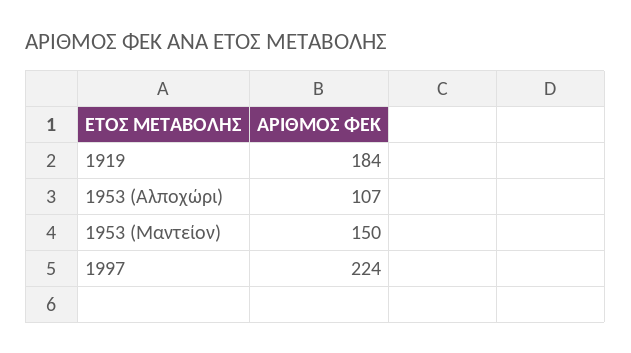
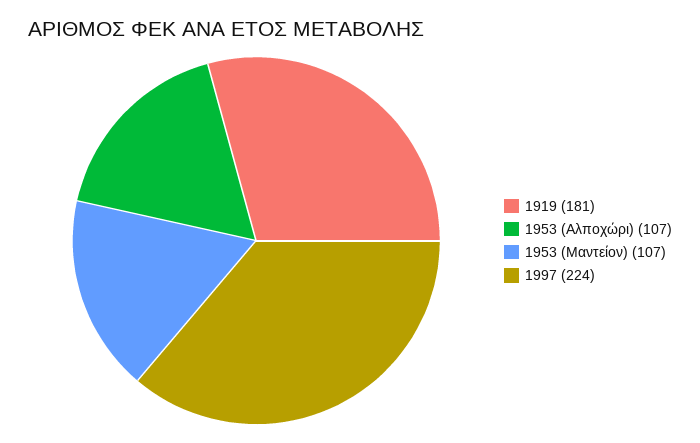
  {
-   "1919": 184,
+   "1919": 181,
    "1953 (Αλποχώρι)": 107,
-   "1953 (Μαντείον)": 150,
+   "1953 (Μαντείον)": 107,
    "1997": 224
  }

